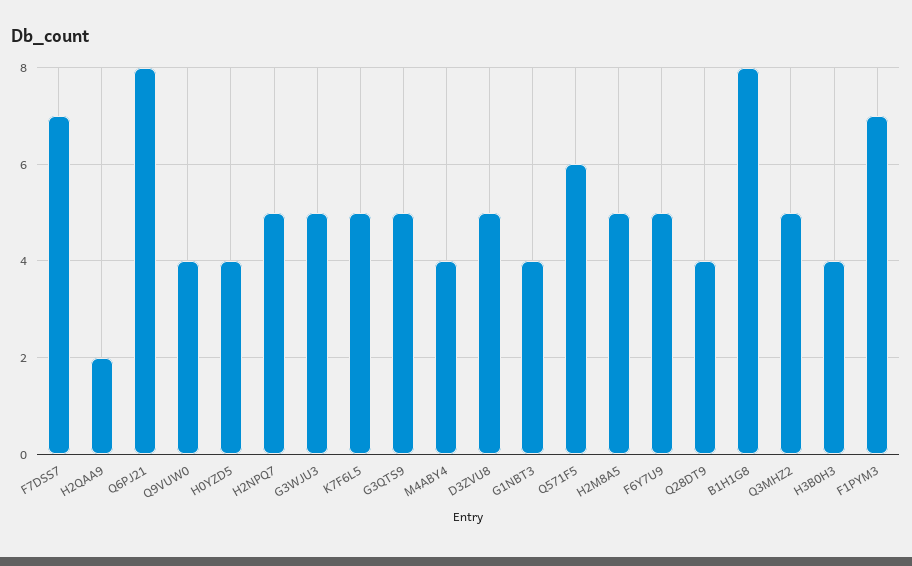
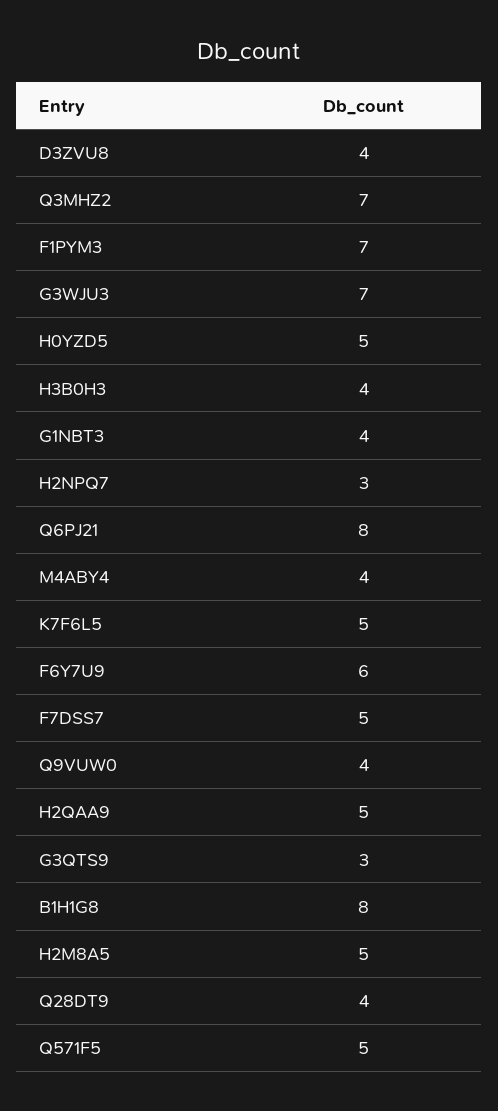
  {
-   "F7DSS7": 7,
+   "F7DSS7": 5,
-   "H2QAA9": 2,
+   "H2QAA9": 5,
    "Q6PJ21": 8,
    "Q9VUW0": 4,
-   "H0YZD5": 4,
+   "H0YZD5": 5,
-   "H2NPQ7": 5,
+   "H2NPQ7": 3,
-   "G3WJU3": 5,
+   "G3WJU3": 7,
    "K7F6L5": 5,
-   "G3QTS9": 5,
+   "G3QTS9": 3,
    "M4ABY4": 4,
-   "D3ZVU8": 5,
+   "D3ZVU8": 4,
    "G1NBT3": 4,
-   "Q571F5": 6,
+   "Q571F5": 5,
    "H2M8A5": 5,
-   "F6Y7U9": 5,
+   "F6Y7U9": 6,
    "Q28DT9": 4,
    "B1H1G8": 8,
-   "Q3MHZ2": 5,
+   "Q3MHZ2": 7,
    "H3B0H3": 4,
    "F1PYM3": 7
  }

